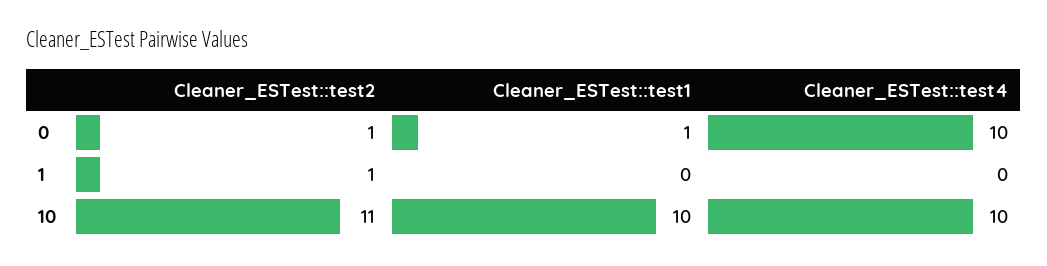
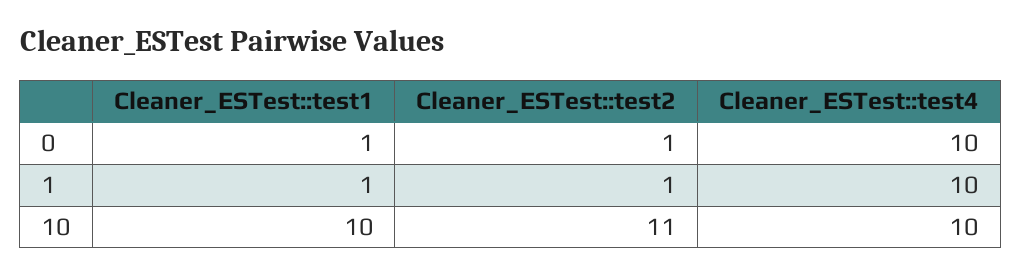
  {
    "Cleaner_ESTest::test2": {
      "0": 1,
      "1": 1,
      "10": 11
    },
    "Cleaner_ESTest::test1": {
      "0": 1,
-     "1": 0,
+     "1": 1,
      "10": 10
    },
    "Cleaner_ESTest::test4": {
      "0": 10,
-     "1": 0,
+     "1": 10,
      "10": 10
    }
  }

